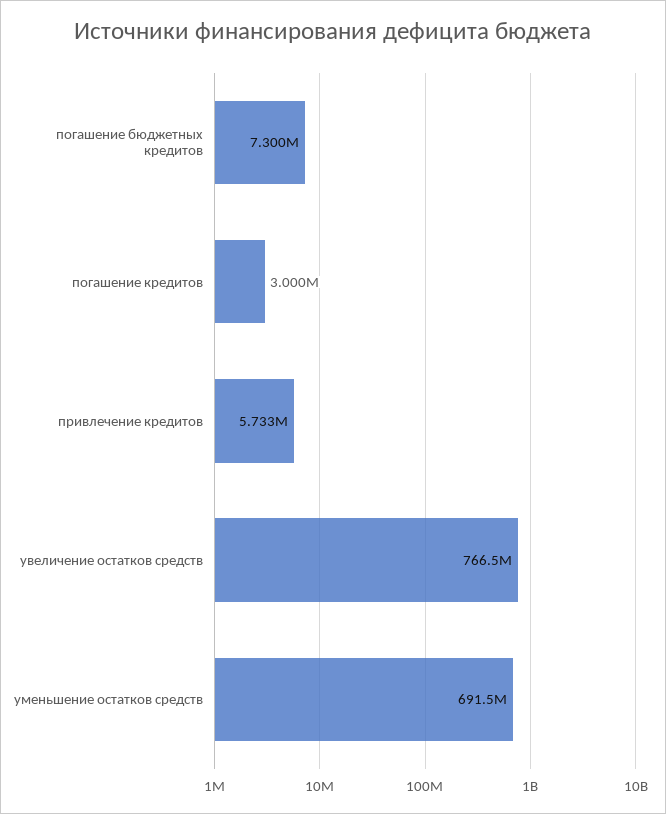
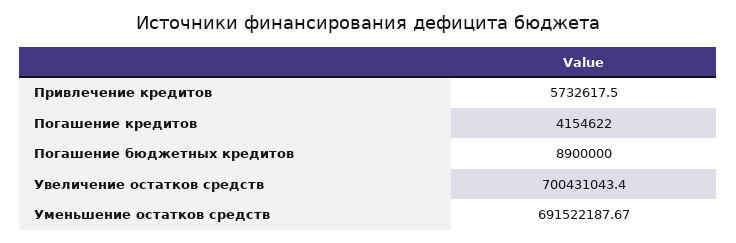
  {
-   "погашение бюджетных кредитов": 7300000,
+   "погашение бюджетных кредитов": 8900000,
-   "погашение кредитов": 3000000,
+   "погашение кредитов": 4154622,
    "привлечение кредитов": 5732617.5,
-   "увеличение остатков средств": 766500000,
+   "увеличение остатков средств": 700431043.4,
    "уменьшение остатков средств": 691522187.67
  }

